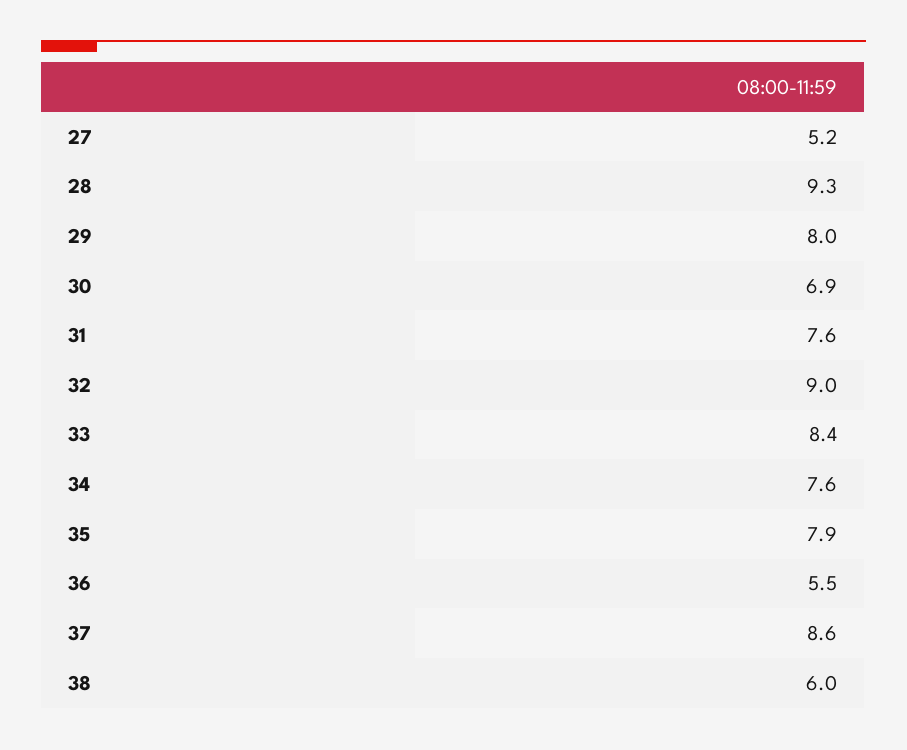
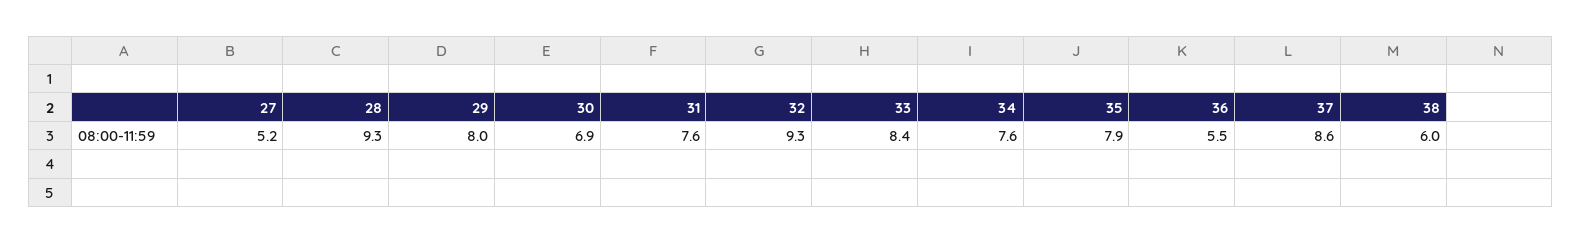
  {
    "27": 5.2,
    "28": 9.3,
    "29": 8,
    "30": 6.9,
    "31": 7.6,
-   "32": 9,
+   "32": 9.3,
    "33": 8.4,
    "34": 7.6,
    "35": 7.9,
    "36": 5.5,
    "37": 8.6,
    "38": 6
  }

